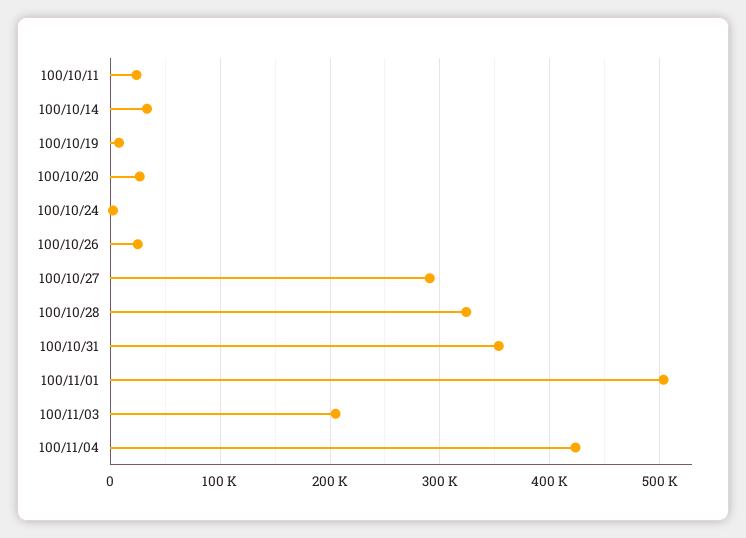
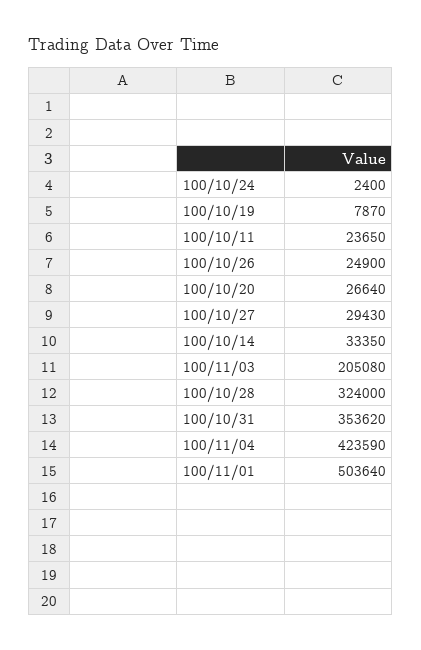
  {
    "100/10/11": 23650,
    "100/10/14": 33350,
    "100/10/19": 7870,
    "100/10/20": 26640,
    "100/10/24": 2400,
    "100/10/26": 24900,
-   "100/10/27": 290000,
+   "100/10/27": 29430,
    "100/10/28": 324000,
    "100/10/31": 353620,
    "100/11/01": 503640,
    "100/11/03": 205080,
    "100/11/04": 423590
  }

